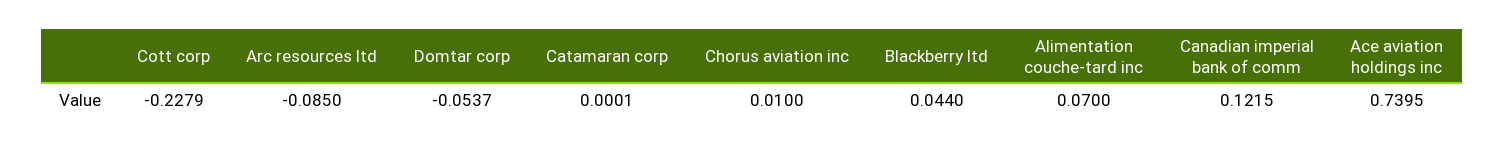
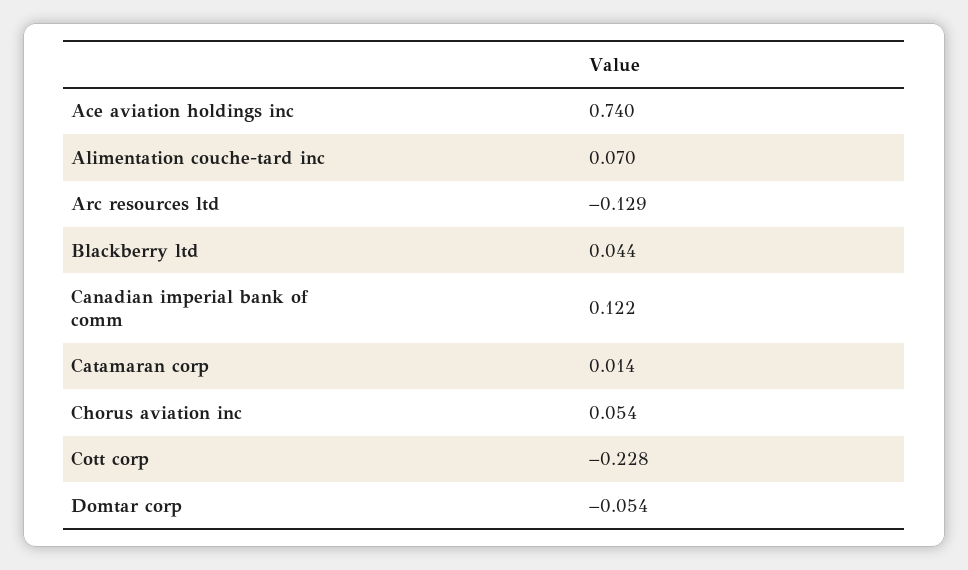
  {
    "Cott corp": -0.2279,
-   "Arc resources ltd": -0.085,
+   "Arc resources ltd": -0.129,
    "Domtar corp": -0.0537,
-   "Catamaran corp": 0.0001,
+   "Catamaran corp": 0.014,
-   "Chorus aviation inc": 0.01,
+   "Chorus aviation inc": 0.054,
    "Blackberry ltd": 0.044,
    "Alimentation couche-tard inc": 0.07,
    "Canadian imperial bank of comm": 0.1215,
    "Ace aviation holdings inc": 0.7395
  }

